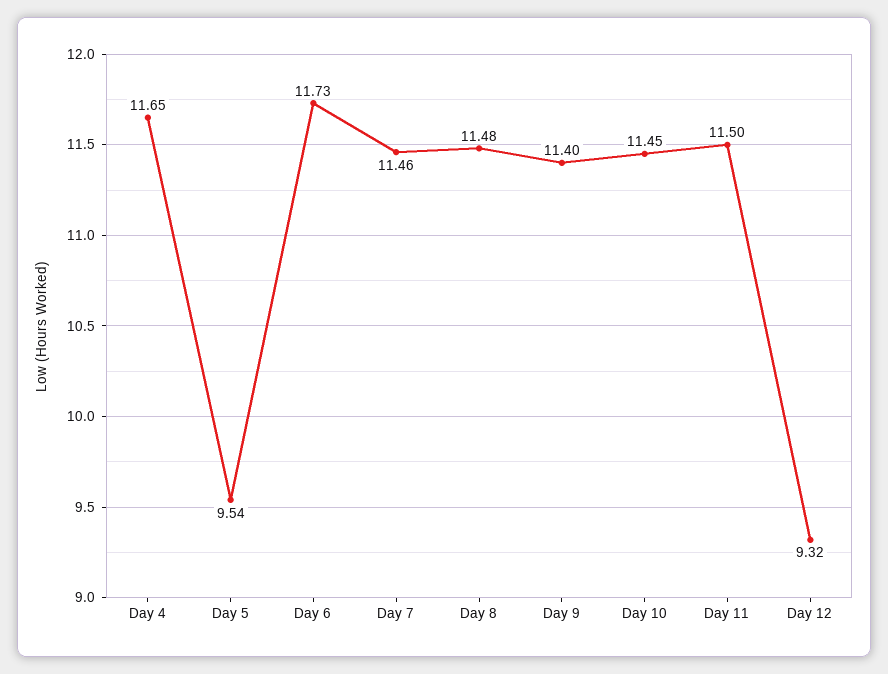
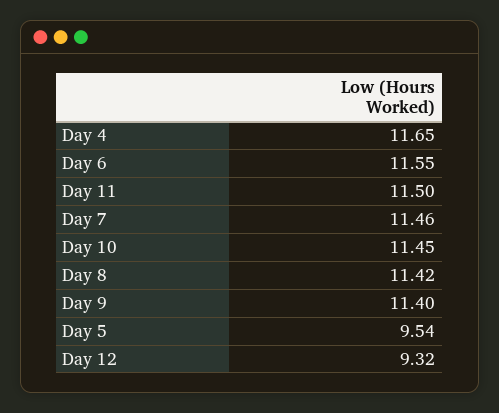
  {
    "Day 4": 11.65,
    "Day 5": 9.54,
-   "Day 6": 11.73,
+   "Day 6": 11.55,
    "Day 7": 11.46,
-   "Day 8": 11.48,
+   "Day 8": 11.42,
    "Day 9": 11.4,
    "Day 10": 11.45,
    "Day 11": 11.5,
    "Day 12": 9.32
  }

